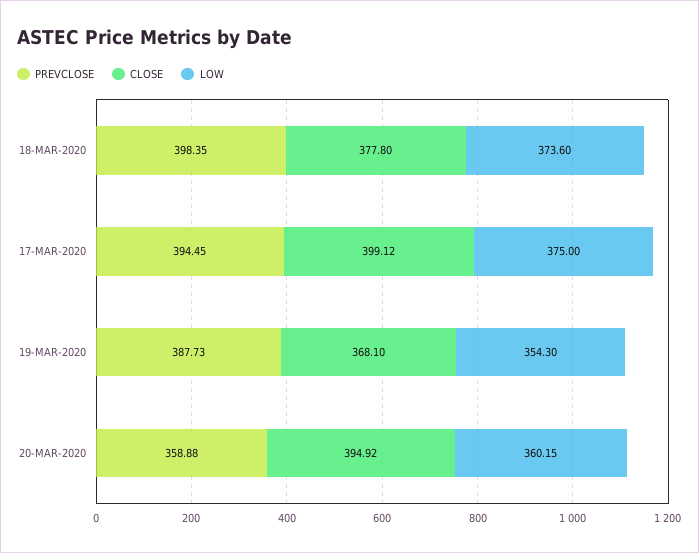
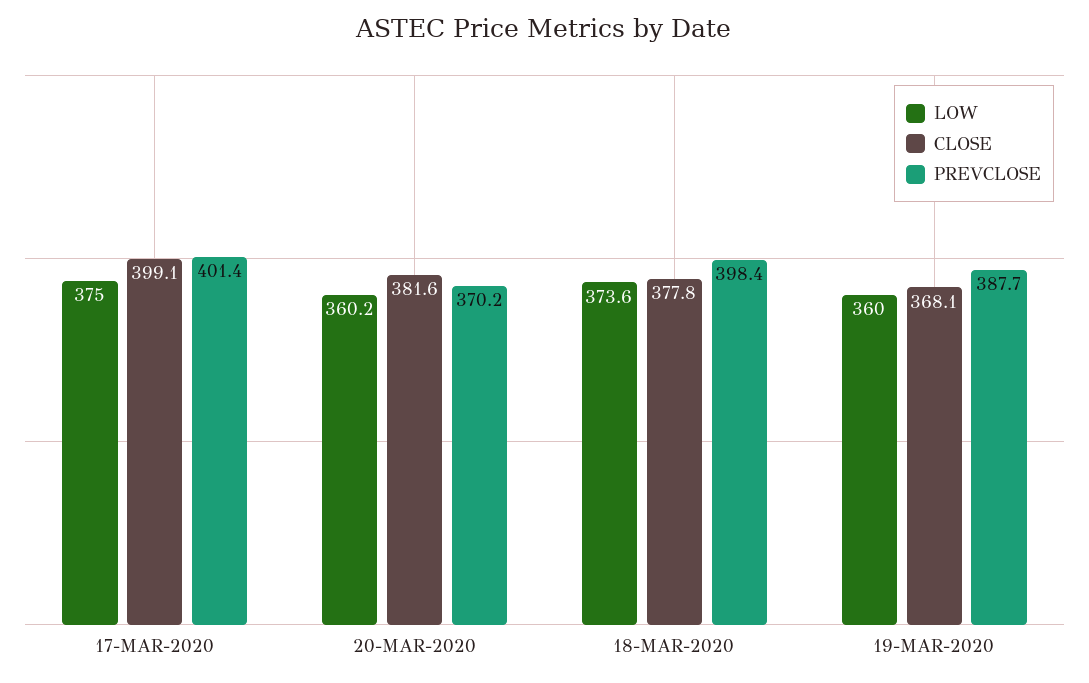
  {
    "PREVCLOSE": {
      "18-MAR-2020": 398.35,
-     "17-MAR-2020": 394.45,
+     "17-MAR-2020": 401.4,
      "19-MAR-2020": 387.73,
-     "20-MAR-2020": 358.88
+     "20-MAR-2020": 370.2
    },
    "CLOSE": {
      "18-MAR-2020": 377.8,
      "17-MAR-2020": 399.12,
      "19-MAR-2020": 368.1,
-     "20-MAR-2020": 394.92
+     "20-MAR-2020": 381.6
    },
    "LOW": {
      "18-MAR-2020": 373.6,
      "17-MAR-2020": 375,
-     "19-MAR-2020": 354.3,
+     "19-MAR-2020": 360,
      "20-MAR-2020": 360.15
    }
  }

